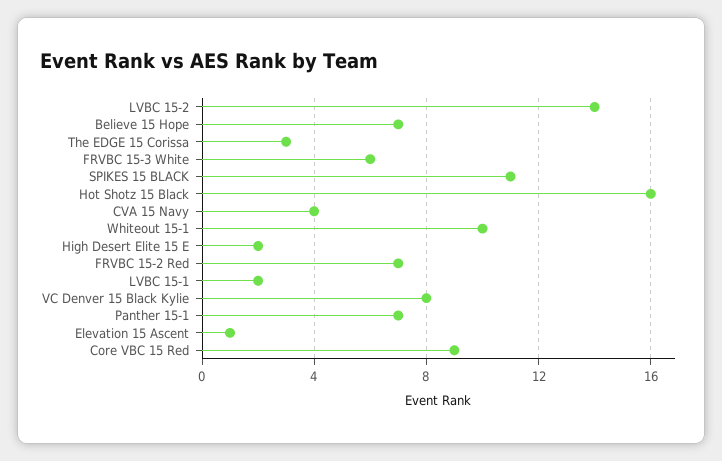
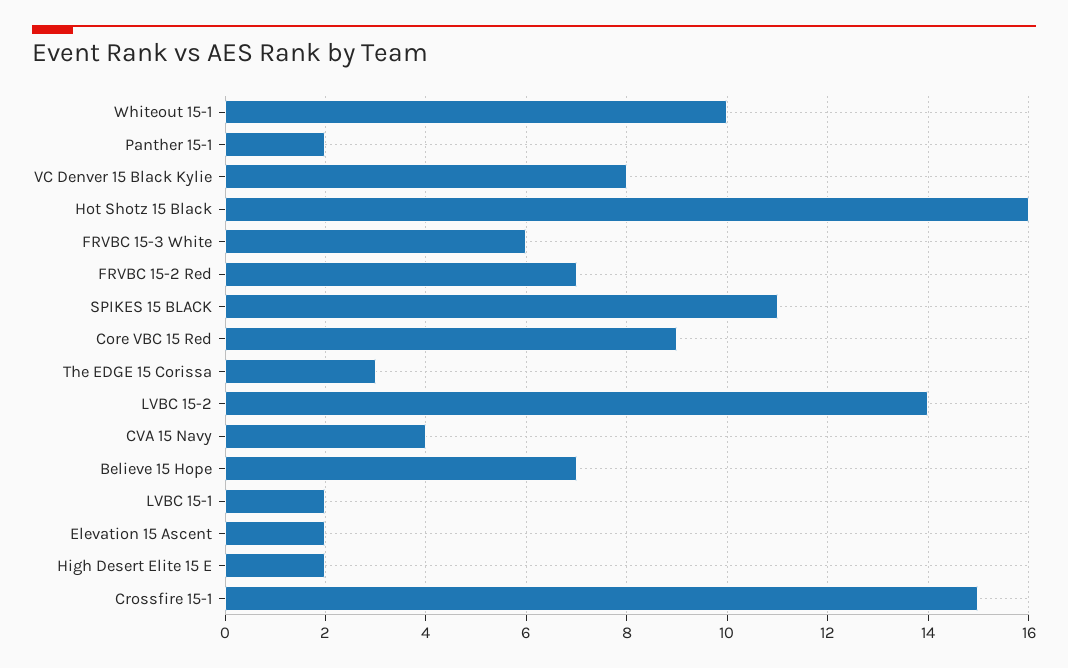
  {
    "LVBC 15-2": 14,
    "Believe 15 Hope": 7,
    "The EDGE 15 Corissa": 3,
    "FRVBC 15-3 White": 6,
    "SPIKES 15 BLACK": 11,
    "Hot Shotz 15 Black": 16,
    "CVA 15 Navy": 4,
    "Whiteout 15-1": 10,
    "High Desert Elite 15 E": 2,
    "FRVBC 15-2 Red": 7,
    "LVBC 15-1": 2,
    "VC Denver 15 Black Kylie": 8,
-   "Panther 15-1": 7,
+   "Panther 15-1": 2,
-   "Elevation 15 Ascent": 1,
+   "Elevation 15 Ascent": 2,
-   "Core VBC 15 Red": 9
+   "Core VBC 15 Red": 9,
+   "Crossfire 15-1": 15
  }

